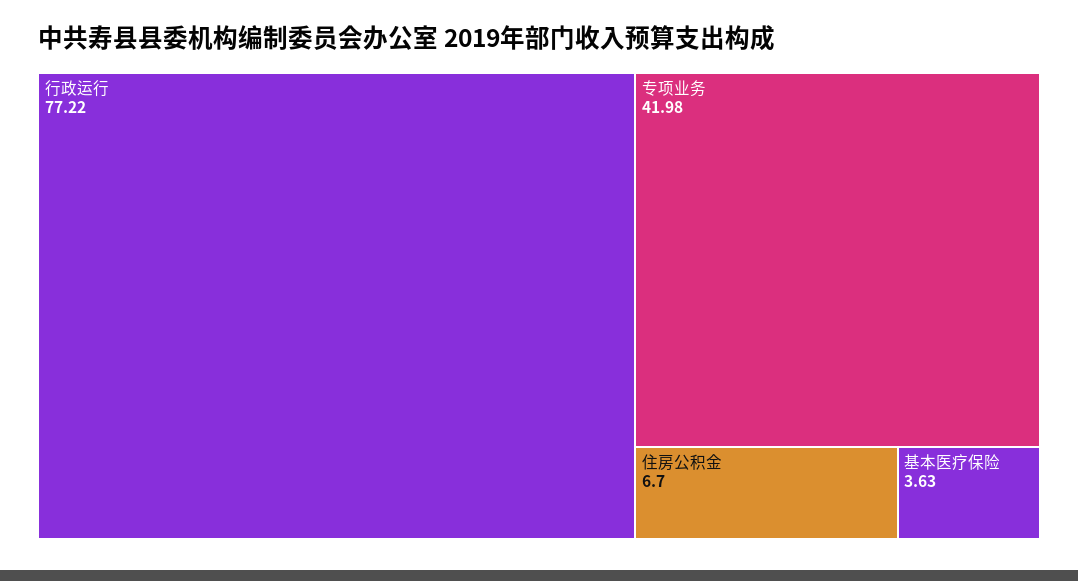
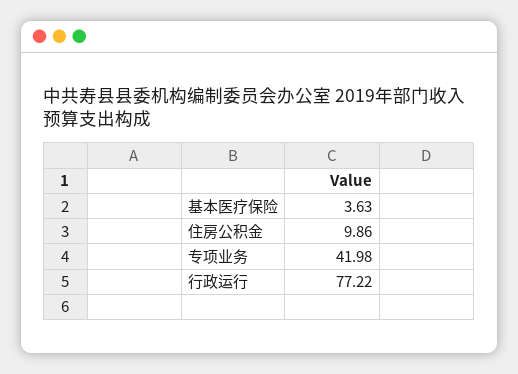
  {
    "行政运行": 77.22,
    "专项业务": 41.98,
-   "住房公积金": 6.7,
+   "住房公积金": 9.86,
    "基本医疗保险": 3.63
  }

